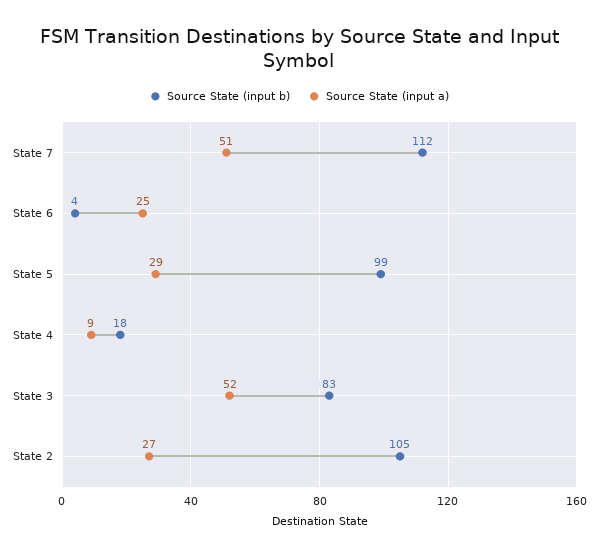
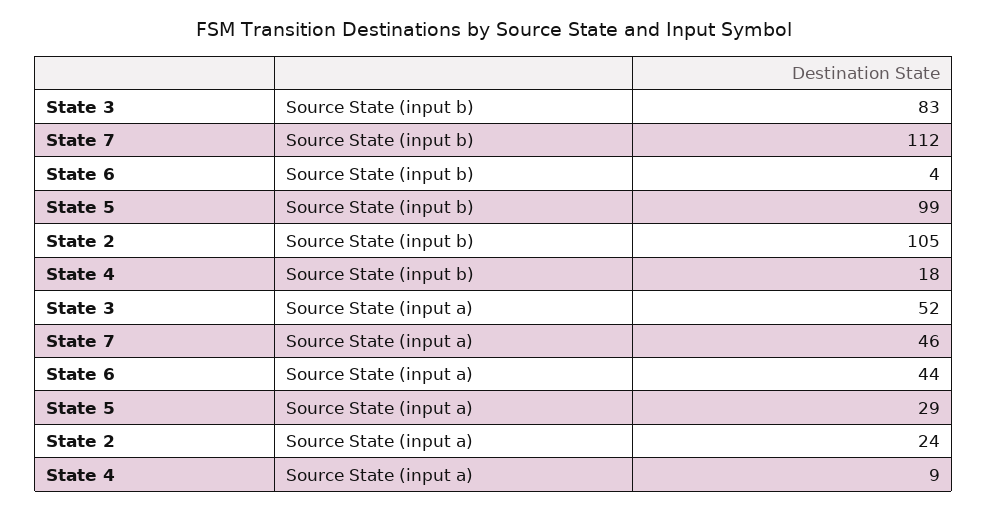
  {
    "Source State (input b)": {
      "State 7": 112,
      "State 6": 4,
      "State 5": 99,
      "State 4": 18,
      "State 3": 83,
      "State 2": 105
    },
    "Source State (input a)": {
-     "State 7": 51,
+     "State 7": 46,
-     "State 6": 25,
+     "State 6": 44,
      "State 5": 29,
      "State 4": 9,
      "State 3": 52,
-     "State 2": 27
+     "State 2": 24
    }
  }

